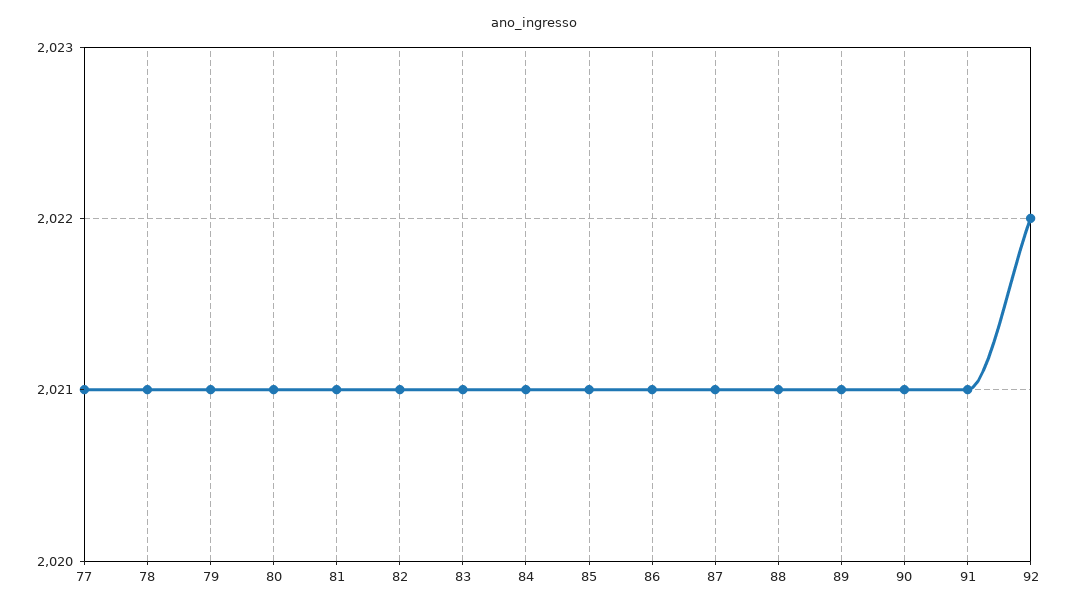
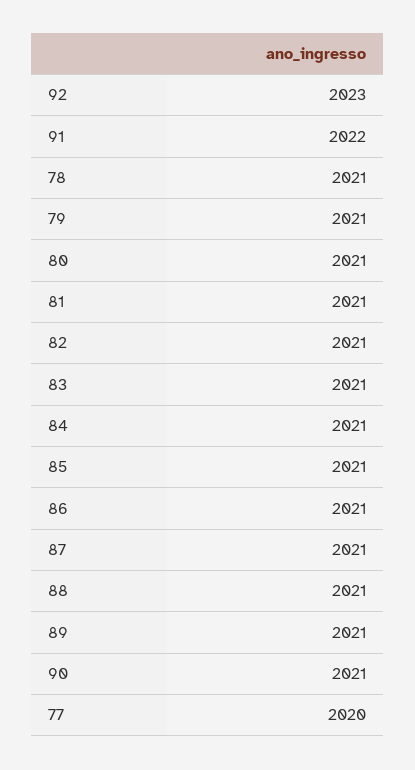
  {
-   "77": 2021,
+   "77": 2020,
    "78": 2021,
    "79": 2021,
    "80": 2021,
    "81": 2021,
    "82": 2021,
    "83": 2021,
    "84": 2021,
    "85": 2021,
    "86": 2021,
    "87": 2021,
    "88": 2021,
    "89": 2021,
    "90": 2021,
-   "91": 2021,
+   "91": 2022,
-   "92": 2022
+   "92": 2023
  }

